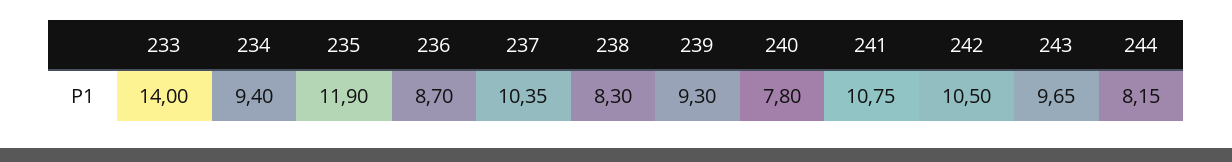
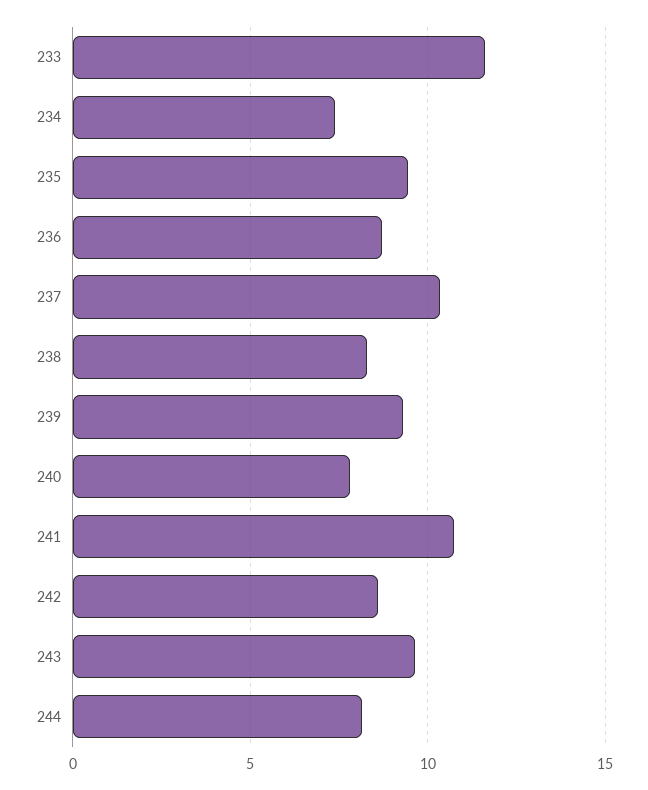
  {
-   "233": 14,
+   "233": 11.5,
-   "234": 9.4,
+   "234": 7.5,
-   "235": 11.9,
+   "235": 9.5,
    "236": 8.7,
    "237": 10.35,
    "238": 8.3,
    "239": 9.3,
    "240": 7.8,
    "241": 10.75,
-   "242": 10.5,
+   "242": 8.5,
    "243": 9.65,
    "244": 8.15
  }

